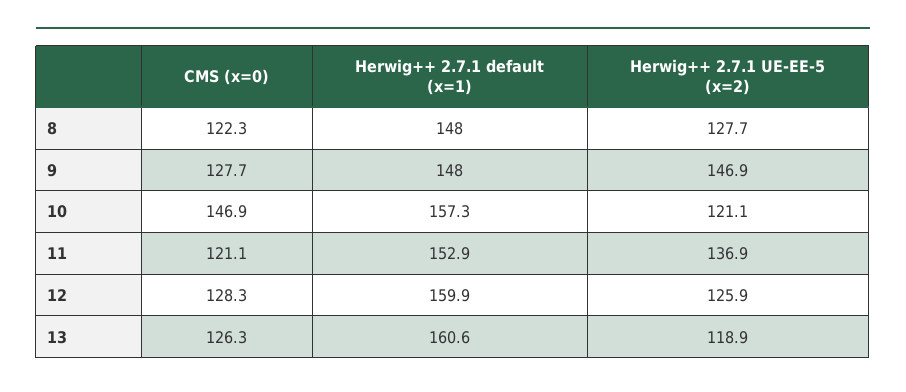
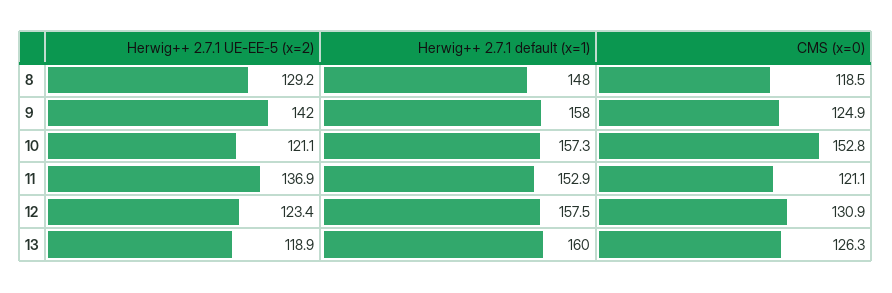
  {
    "CMS (x=0)": {
-     "8": 122.3,
+     "8": 118.5,
-     "9": 127.7,
+     "9": 124.9,
-     "10": 146.9,
+     "10": 152.8,
      "11": 121.1,
-     "12": 128.3,
+     "12": 130.9,
      "13": 126.3
    },
    "Herwig++ 2.7.1 default (x=1)": {
      "8": 148,
-     "9": 148,
+     "9": 158,
      "10": 157.3,
      "11": 152.9,
-     "12": 159.9,
+     "12": 157.5,
-     "13": 160.6
+     "13": 160
    },
    "Herwig++ 2.7.1 UE-EE-5 (x=2)": {
-     "8": 127.7,
+     "8": 129.2,
-     "9": 146.9,
+     "9": 142,
      "10": 121.1,
      "11": 136.9,
-     "12": 125.9,
+     "12": 123.4,
      "13": 118.9
    }
  }

